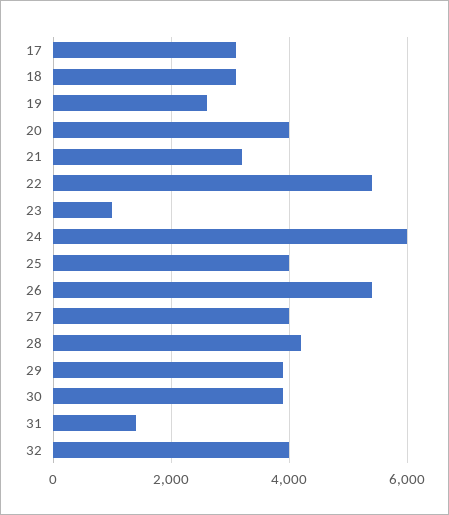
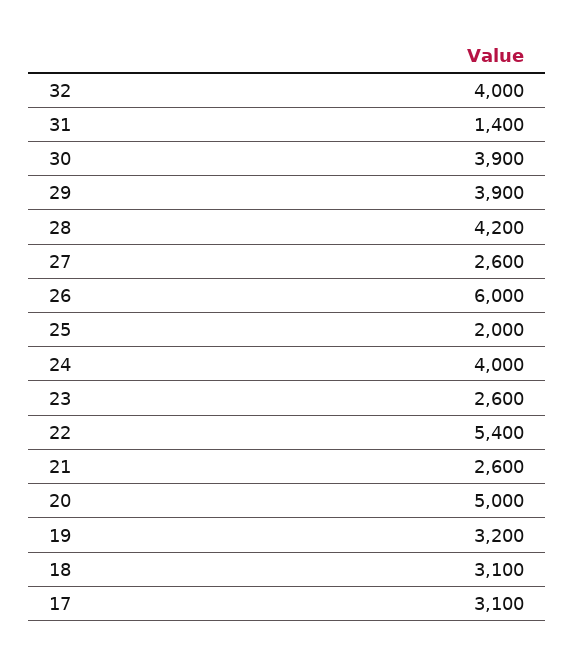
  {
    "17": 3100,
    "18": 3100,
-   "19": 2600,
+   "19": 3200,
-   "20": 4000,
+   "20": 5000,
-   "21": 3200,
+   "21": 2600,
    "22": 5400,
-   "23": 1000,
+   "23": 2600,
-   "24": 6000,
+   "24": 4000,
-   "25": 4000,
+   "25": 2000,
-   "26": 5400,
+   "26": 6000,
-   "27": 4000,
+   "27": 2600,
    "28": 4200,
    "29": 3900,
    "30": 3900,
    "31": 1400,
    "32": 4000
  }

